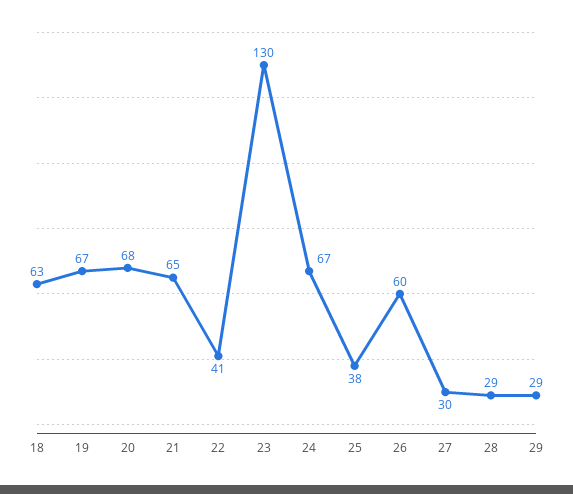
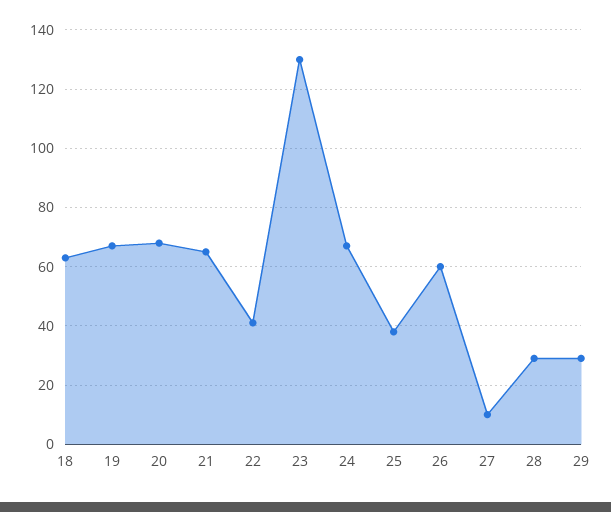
  {
    "18": 63,
    "19": 67,
    "20": 68,
    "21": 65,
    "22": 41,
    "23": 130,
    "24": 67,
    "25": 38,
    "26": 60,
-   "27": 30,
+   "27": 10,
    "28": 29,
    "29": 29
  }

